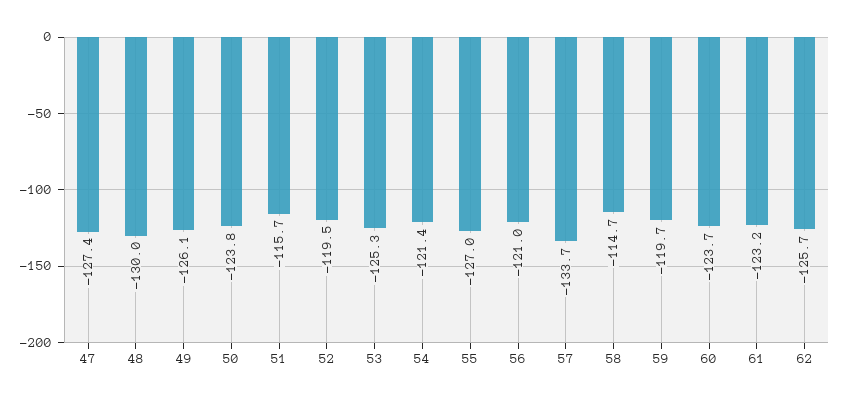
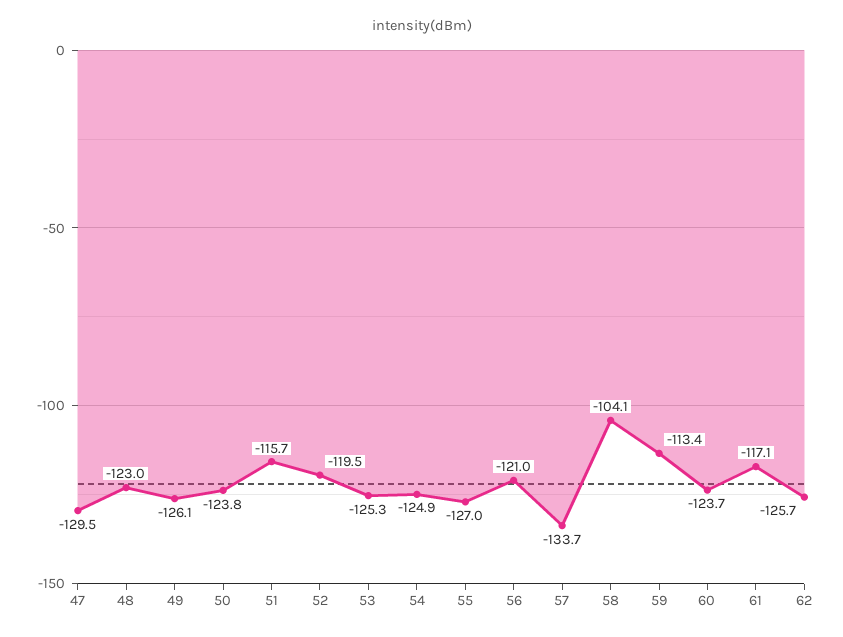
  {
-   "47": -127.4,
+   "47": -129.5,
-   "48": -130,
+   "48": -123,
    "49": -126.1,
    "50": -123.8,
    "51": -115.7,
    "52": -119.5,
    "53": -125.3,
-   "54": -121.4,
+   "54": -124.9,
    "55": -127,
    "56": -121,
    "57": -133.7,
-   "58": -114.7,
+   "58": -104.1,
-   "59": -119.7,
+   "59": -113.4,
    "60": -123.7,
-   "61": -123.2,
+   "61": -117.1,
    "62": -125.7
  }

